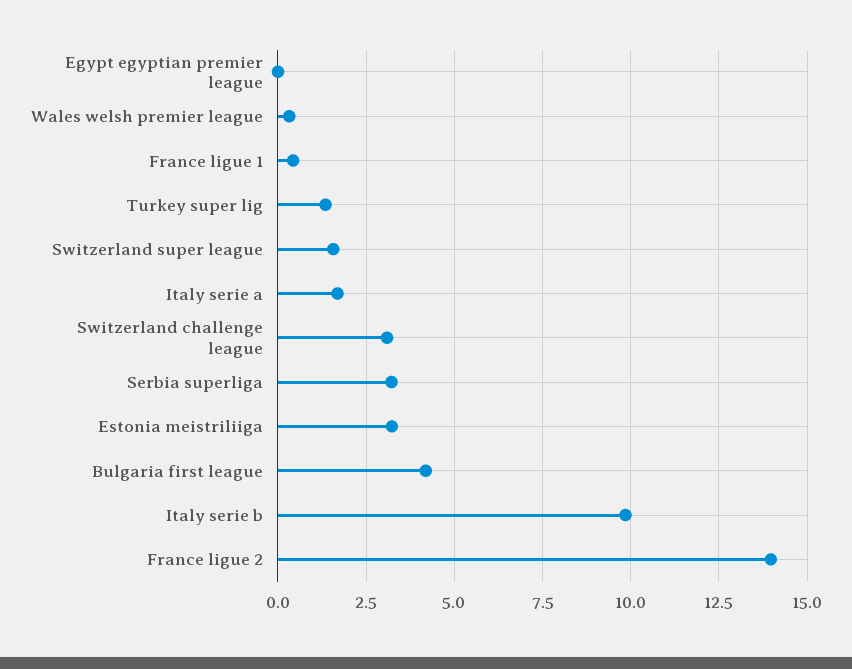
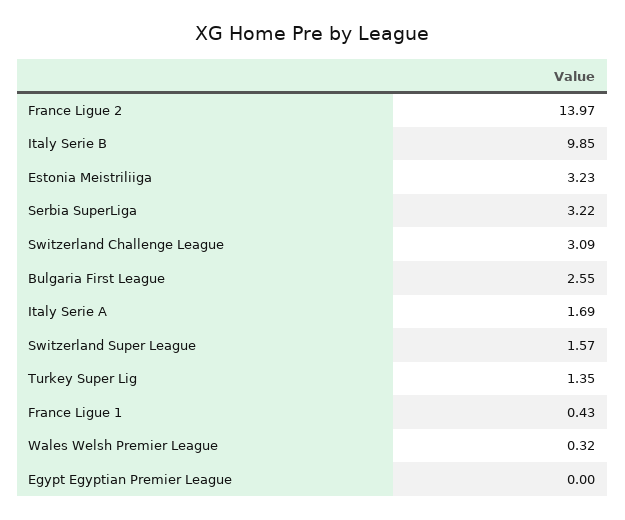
  {
    "Egypt egyptian premier league": 0,
    "Wales welsh premier league": 0.32,
    "France ligue 1": 0.43,
    "Turkey super lig": 1.35,
    "Switzerland super league": 1.57,
    "Italy serie a": 1.69,
    "Switzerland challenge league": 3.09,
    "Serbia superliga": 3.22,
    "Estonia meistriliiga": 3.23,
-   "Bulgaria first league": 4.25,
+   "Bulgaria first league": 2.55,
    "Italy serie b": 9.85,
    "France ligue 2": 13.97
  }

